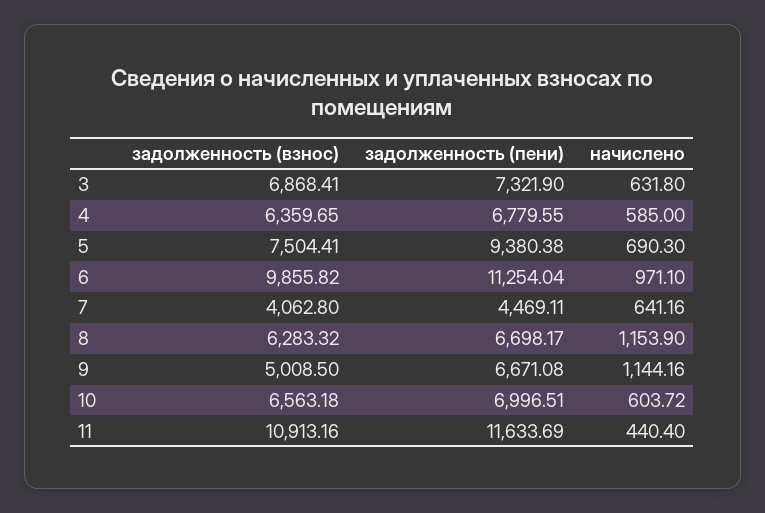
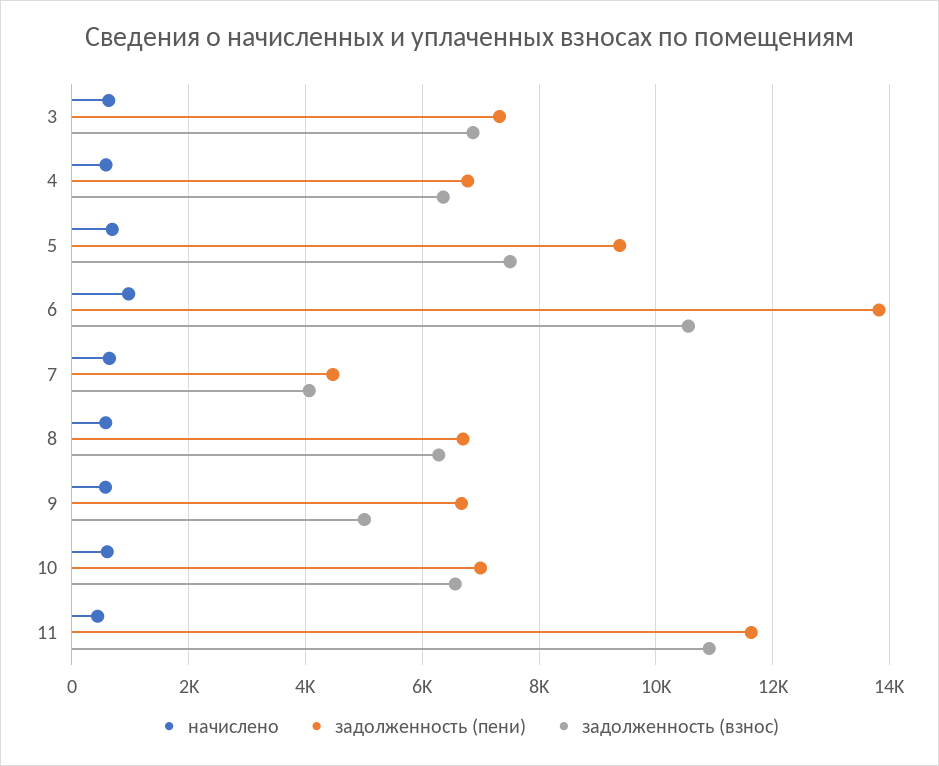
  {
    "задолженность (взнос)": {
      "3": 6868.41,
      "4": 6359.65,
      "5": 7504.41,
-     "6": 9855.82,
+     "6": 10600,
      "7": 4062.8,
      "8": 6283.32,
      "9": 5008.5,
      "10": 6563.18,
      "11": 10913.16
    },
    "задолженность (пени)": {
      "3": 7321.9,
      "4": 6779.55,
      "5": 9380.38,
-     "6": 11254.04,
+     "6": 13800,
      "7": 4469.11,
      "8": 6698.17,
      "9": 6671.08,
      "10": 6996.51,
      "11": 11633.69
    },
    "начислено": {
      "3": 631.8,
      "4": 585,
      "5": 690.3,
      "6": 971.1,
      "7": 641.16,
-     "8": 1153.9,
+     "8": 600,
-     "9": 1144.16,
+     "9": 600,
      "10": 603.72,
      "11": 440.4
    }
  }

